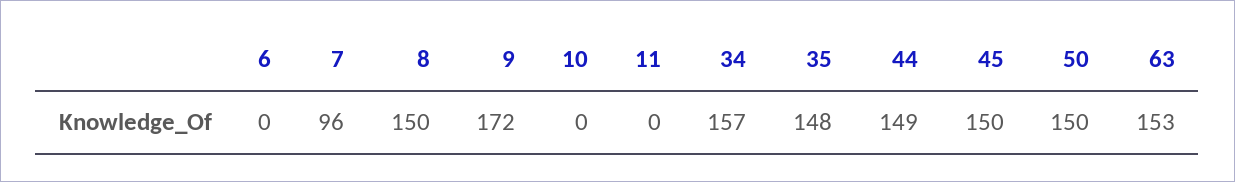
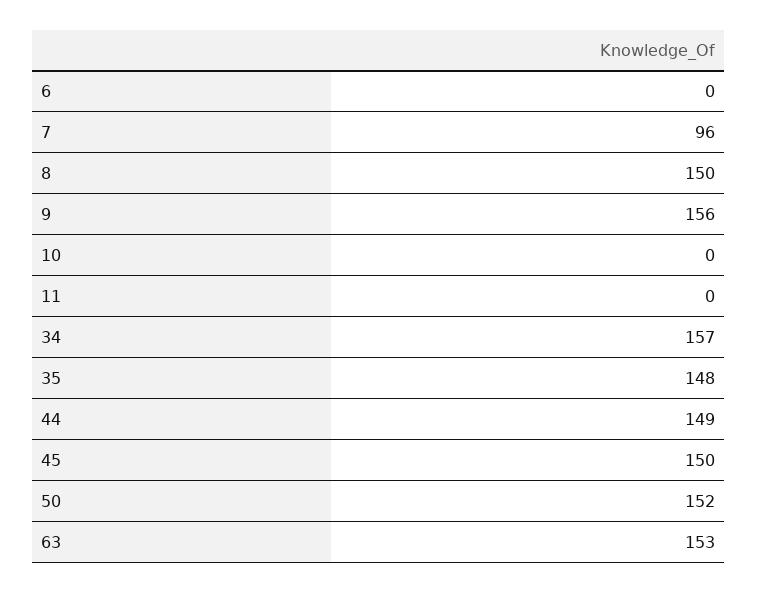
  {
    "6": 0,
    "7": 96,
    "8": 150,
-   "9": 172,
+   "9": 156,
    "10": 0,
    "11": 0,
    "34": 157,
    "35": 148,
    "44": 149,
    "45": 150,
-   "50": 150,
+   "50": 152,
    "63": 153
  }

